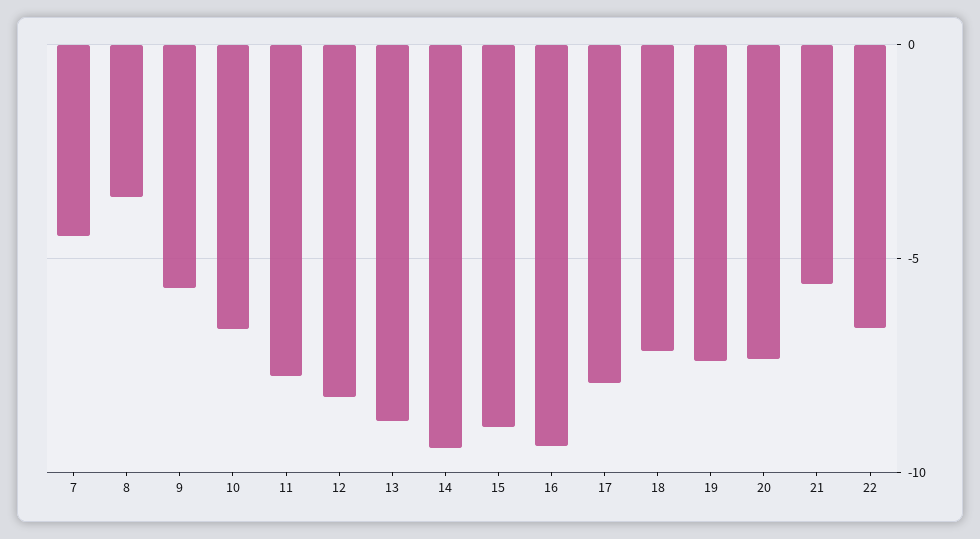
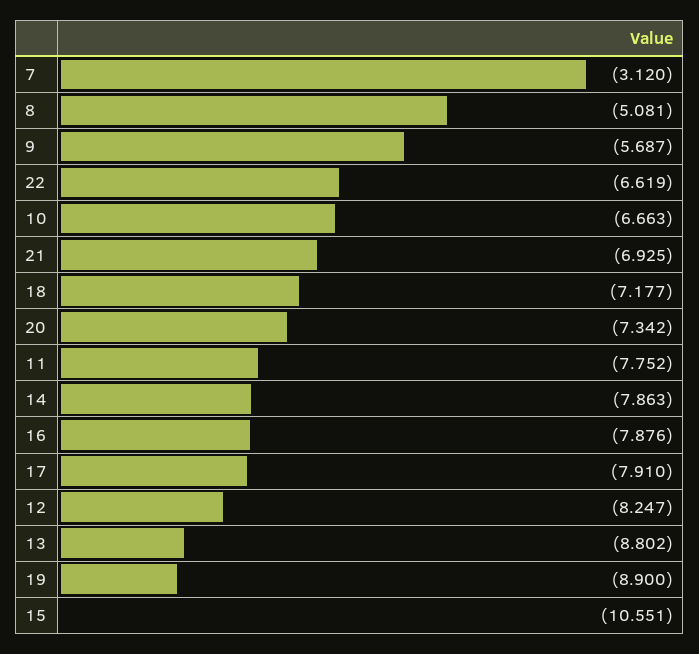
  {
-   "7": -4.5,
+   "7": -3.12,
-   "8": -3.5,
+   "8": -5.081,
    "9": -5.687,
    "10": -6.663,
    "11": -7.752,
    "12": -8.247,
    "13": -8.802,
-   "14": -9.5,
+   "14": -7.863,
-   "15": -9,
+   "15": -10.551,
-   "16": -9.5,
+   "16": -7.876,
    "17": -7.91,
    "18": -7.177,
-   "19": -7.5,
+   "19": -8.9,
    "20": -7.342,
-   "21": -5.5,
+   "21": -6.925,
    "22": -6.619
  }

